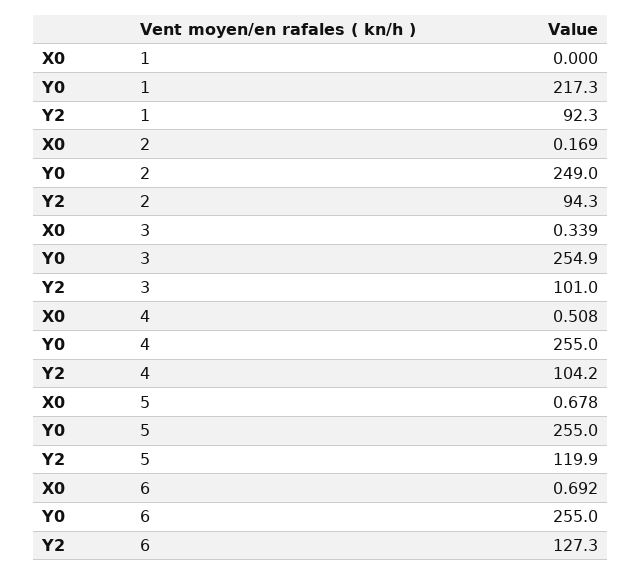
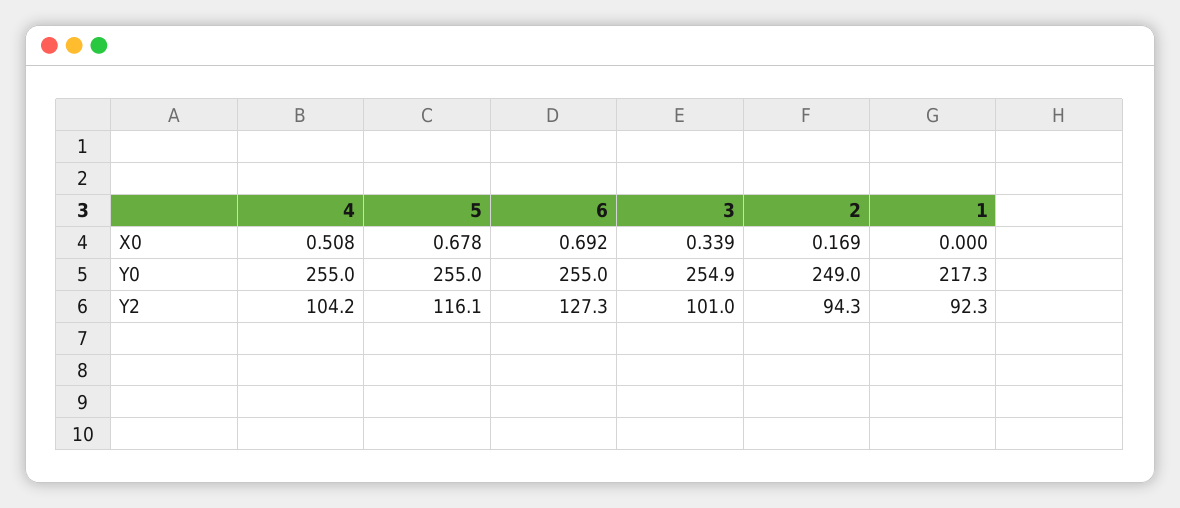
  {
    "X0": {
      "1": 0,
      "2": 0.169,
      "3": 0.339,
      "4": 0.508,
      "5": 0.678,
      "6": 0.692
    },
    "Y0": {
      "1": 217.3,
      "2": 249,
      "3": 254.9,
      "4": 255,
      "5": 255,
      "6": 255
    },
    "Y2": {
      "1": 92.3,
      "2": 94.3,
      "3": 101,
      "4": 104.2,
-     "5": 119.9,
+     "5": 116.1,
      "6": 127.3
    }
  }

